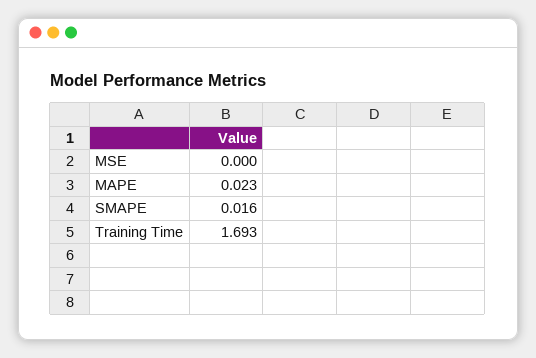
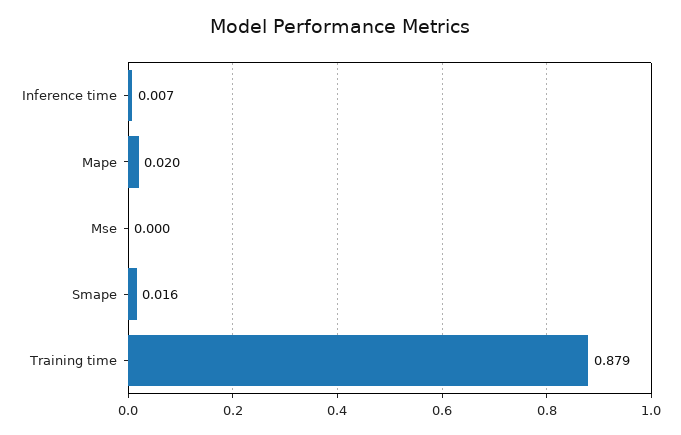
  {
    "MSE": 0,
-   "MAPE": 0.023,
+   "MAPE": 0.02,
    "SMAPE": 0.016,
-   "Training Time": 1.693
+   "Training Time": 0.879,
+   "Inference time": 0.007
  }

